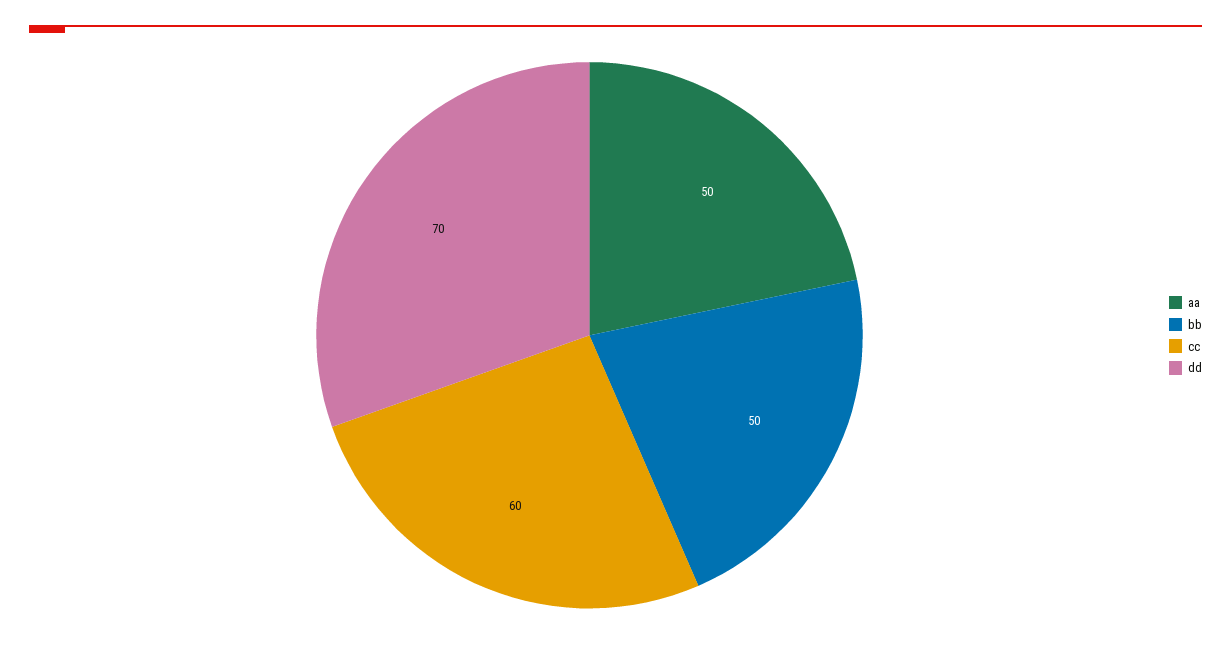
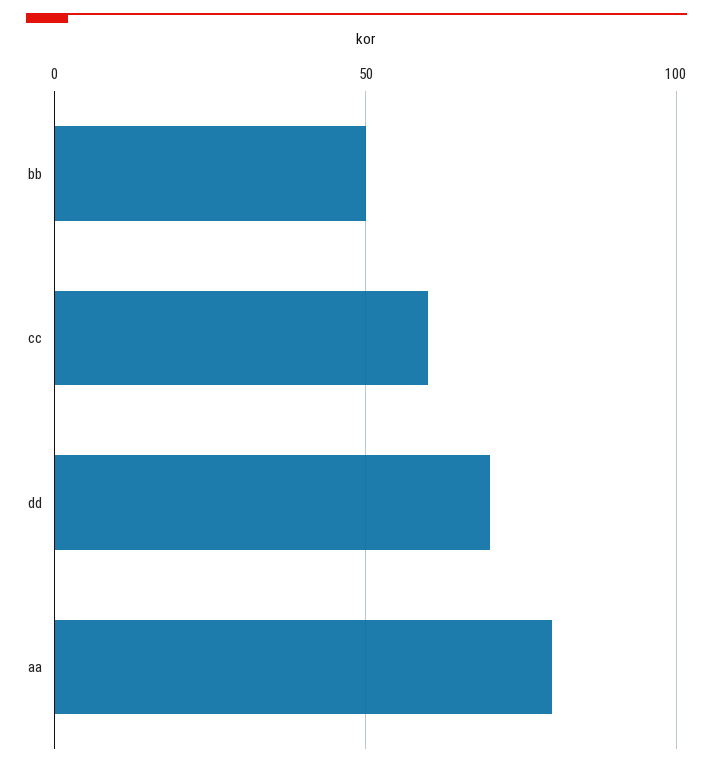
  {
-   "aa": 50,
+   "aa": 80,
    "bb": 50,
    "cc": 60,
    "dd": 70
  }

